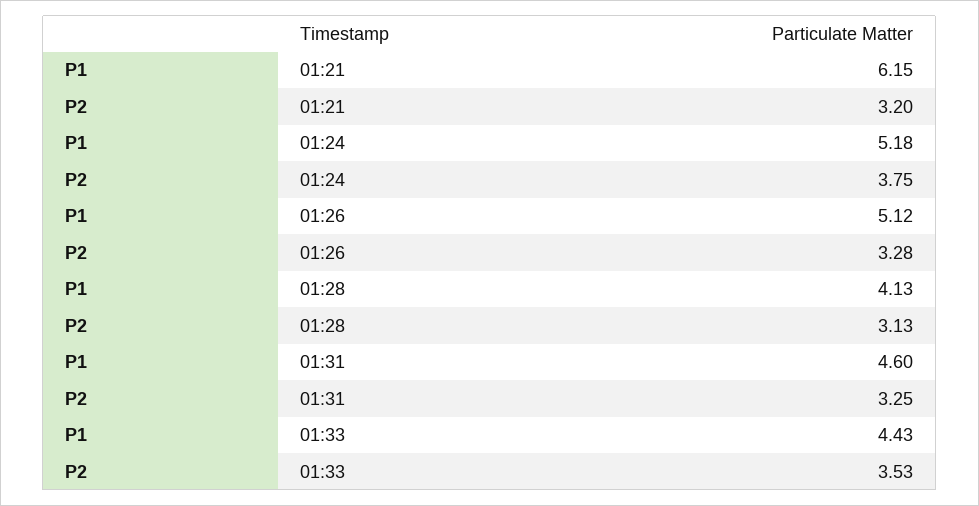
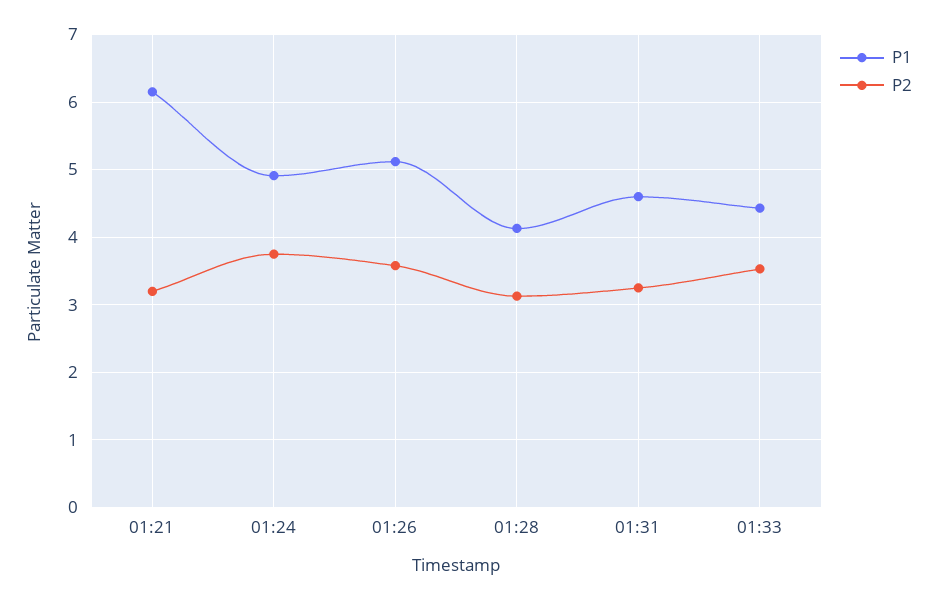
  {
    "P1": {
      "01:21": 6.15,
-     "01:24": 5.18,
+     "01:24": 4.9,
      "01:26": 5.12,
      "01:28": 4.13,
      "01:31": 4.6,
      "01:33": 4.43
    },
    "P2": {
      "01:21": 3.2,
      "01:24": 3.75,
-     "01:26": 3.28,
+     "01:26": 3.6,
      "01:28": 3.13,
      "01:31": 3.25,
      "01:33": 3.53
    }
  }

